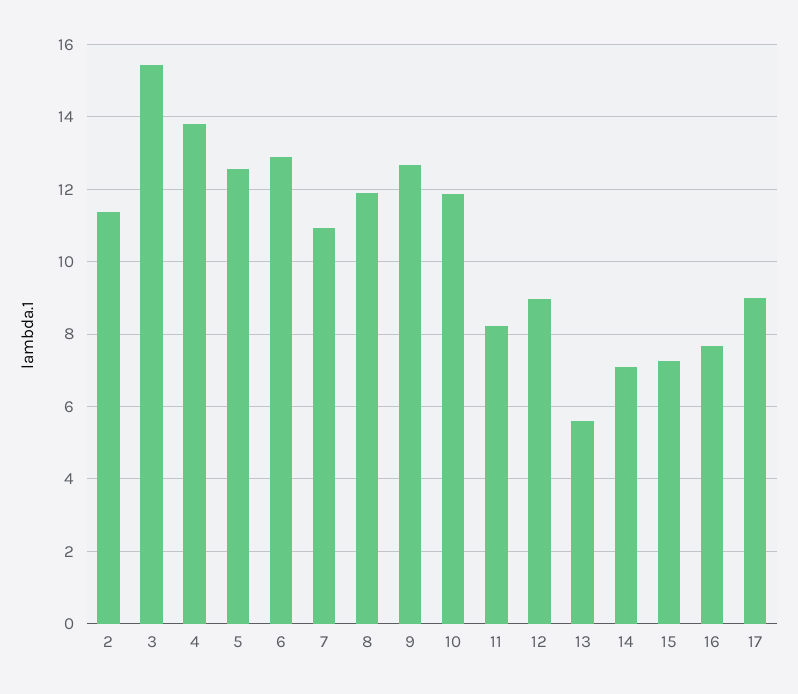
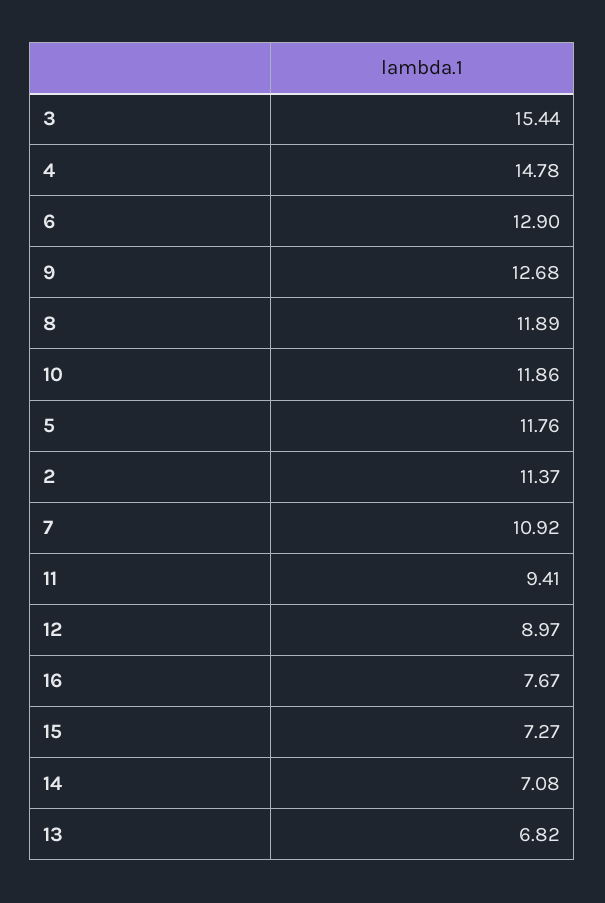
  {
    "2": 11.37,
    "3": 15.44,
-   "4": 13.8,
+   "4": 14.78,
-   "5": 12.6,
+   "5": 11.76,
    "6": 12.9,
    "7": 10.92,
    "8": 11.89,
    "9": 12.68,
    "10": 11.86,
-   "11": 8.2,
+   "11": 9.41,
    "12": 8.97,
-   "13": 5.6,
+   "13": 6.82,
    "14": 7.08,
    "15": 7.27,
-   "16": 7.67,
+   "16": 7.67
-   "17": 9
  }

